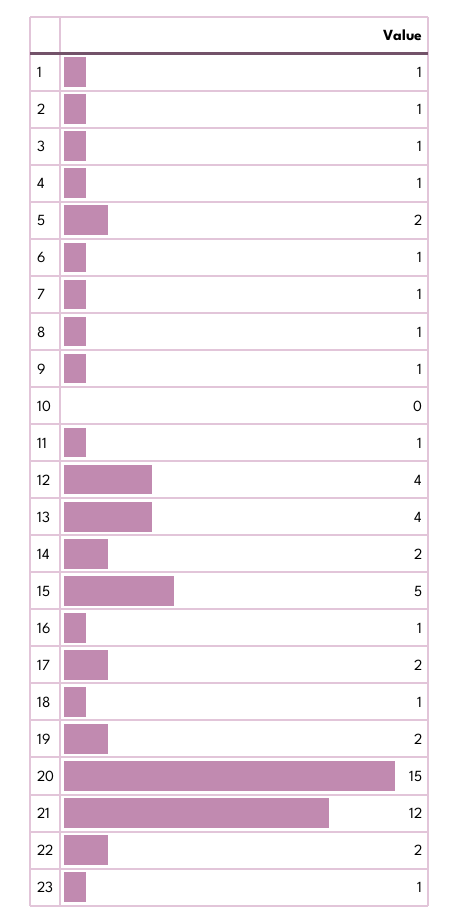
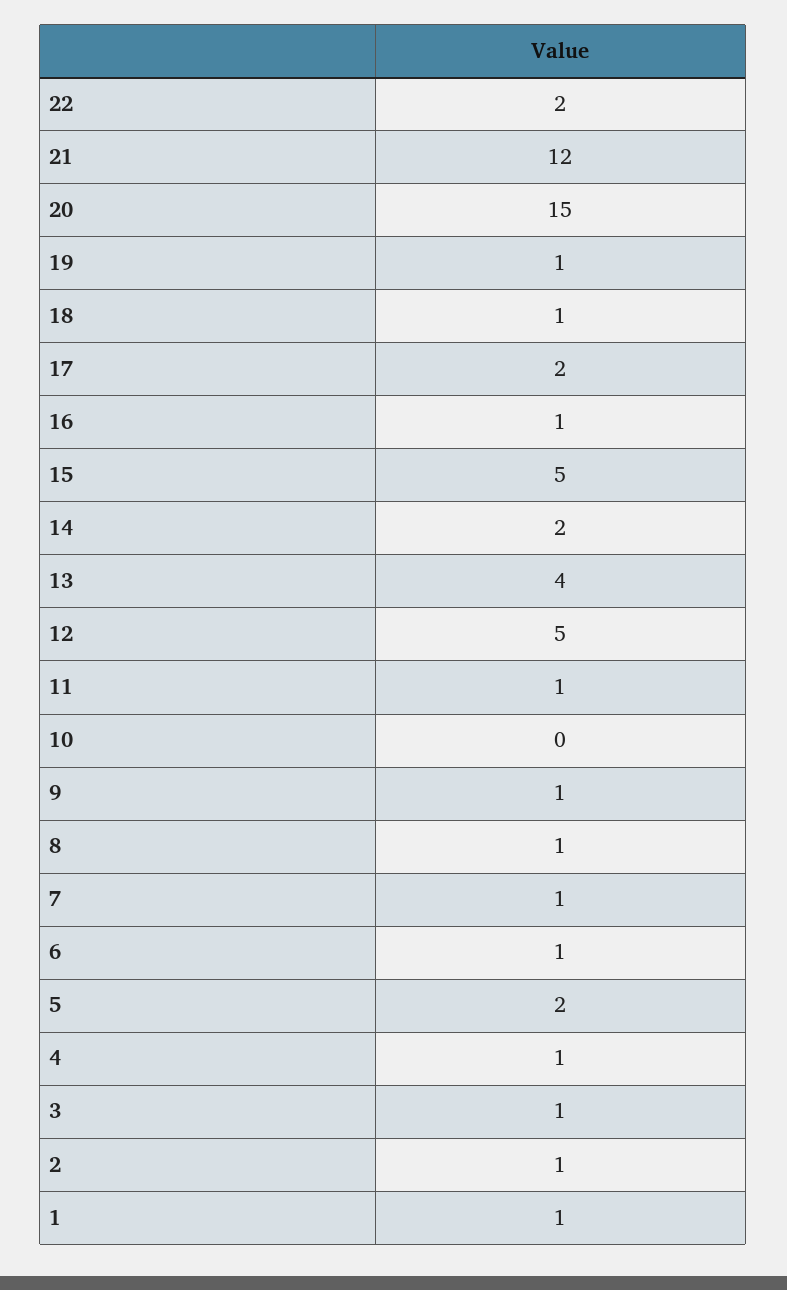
  {
    "1": 1,
    "2": 1,
    "3": 1,
    "4": 1,
    "5": 2,
    "6": 1,
    "7": 1,
    "8": 1,
    "9": 1,
    "10": 0,
    "11": 1,
-   "12": 4,
+   "12": 5,
    "13": 4,
    "14": 2,
    "15": 5,
    "16": 1,
    "17": 2,
    "18": 1,
-   "19": 2,
+   "19": 1,
    "20": 15,
    "21": 12,
-   "22": 2,
+   "22": 2
-   "23": 1
  }

